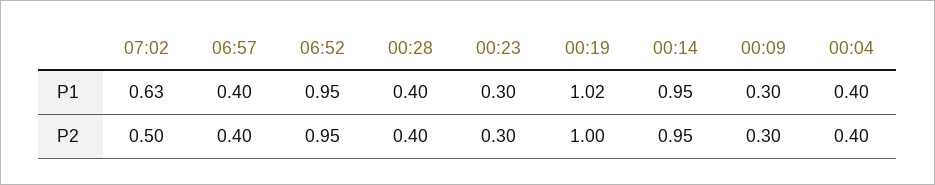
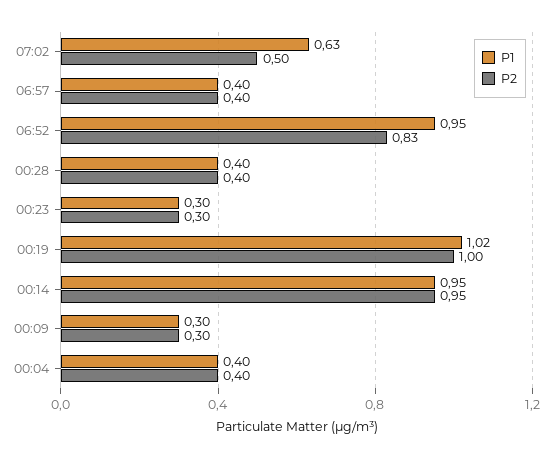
  {
    "P1": {
      "07:02": 0.63,
      "06:57": 0.4,
      "06:52": 0.95,
      "00:28": 0.4,
      "00:23": 0.3,
      "00:19": 1.02,
      "00:14": 0.95,
      "00:09": 0.3,
      "00:04": 0.4
    },
    "P2": {
      "07:02": 0.5,
      "06:57": 0.4,
-     "06:52": 0.95,
+     "06:52": 0.83,
      "00:28": 0.4,
      "00:23": 0.3,
      "00:19": 1,
      "00:14": 0.95,
      "00:09": 0.3,
      "00:04": 0.4
    }
  }

